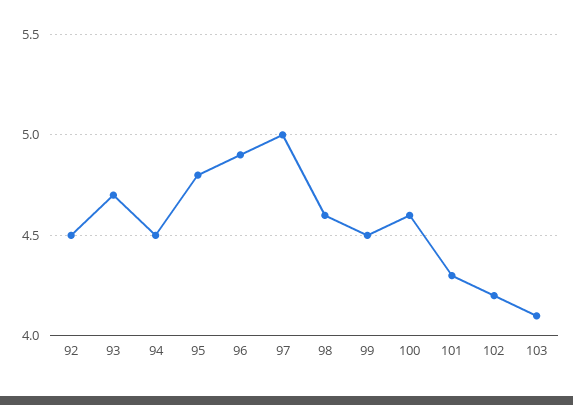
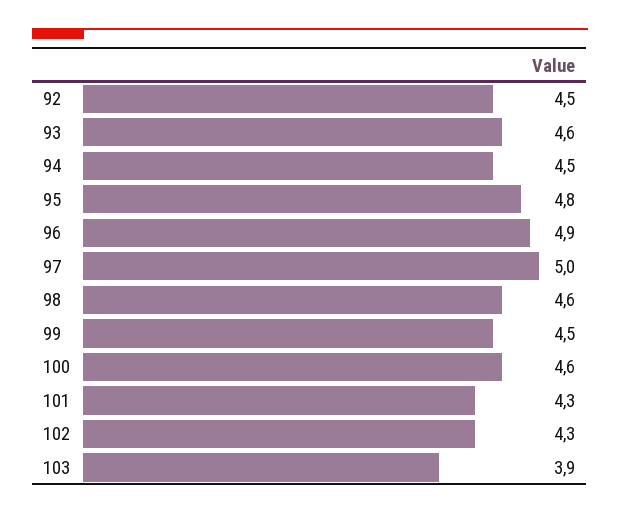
  {
    "92": 4.5,
-   "93": 4.7,
+   "93": 4.6,
    "94": 4.5,
    "95": 4.8,
    "96": 4.9,
    "97": 5,
    "98": 4.6,
    "99": 4.5,
    "100": 4.6,
    "101": 4.3,
-   "102": 4.2,
+   "102": 4.3,
-   "103": 4.1
+   "103": 3.9
  }

